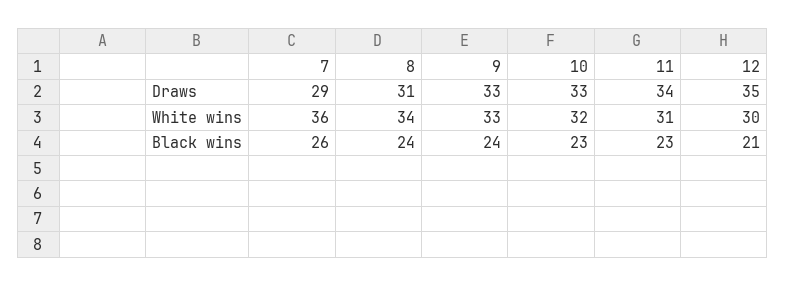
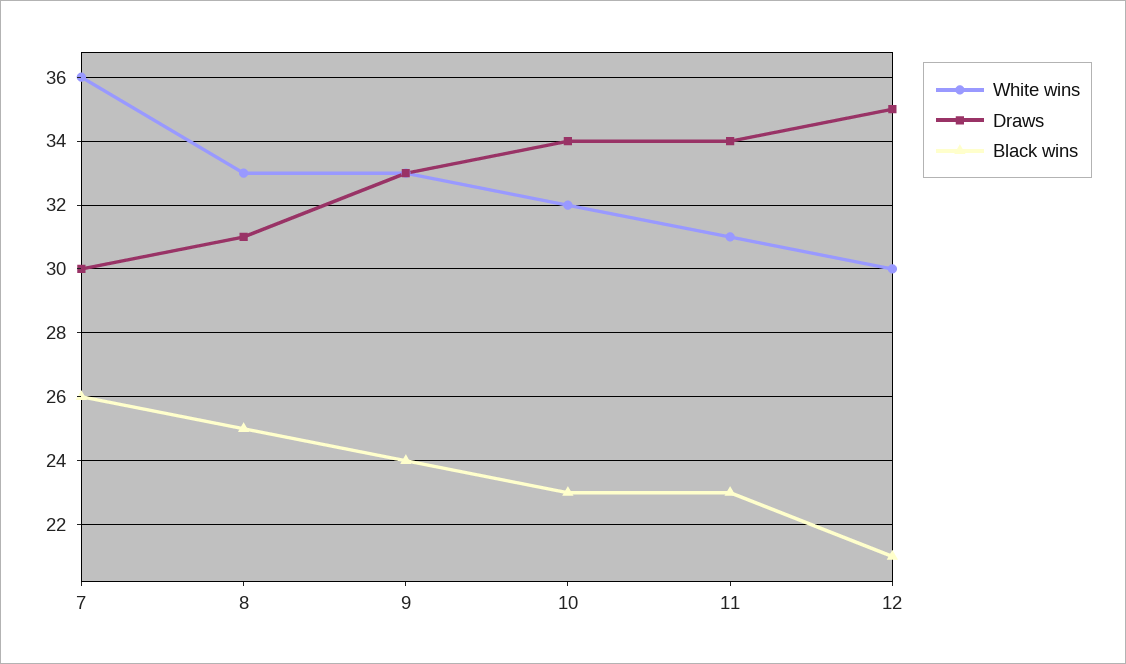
  {
    "Draws": {
-     "7": 29,
+     "7": 30,
      "8": 31,
      "9": 33,
-     "10": 33,
+     "10": 34,
      "11": 34,
      "12": 35
    },
    "White wins": {
      "7": 36,
-     "8": 34,
+     "8": 33,
      "9": 33,
      "10": 32,
      "11": 31,
      "12": 30
    },
    "Black wins": {
      "7": 26,
-     "8": 24,
+     "8": 25,
      "9": 24,
      "10": 23,
      "11": 23,
      "12": 21
    }
  }

